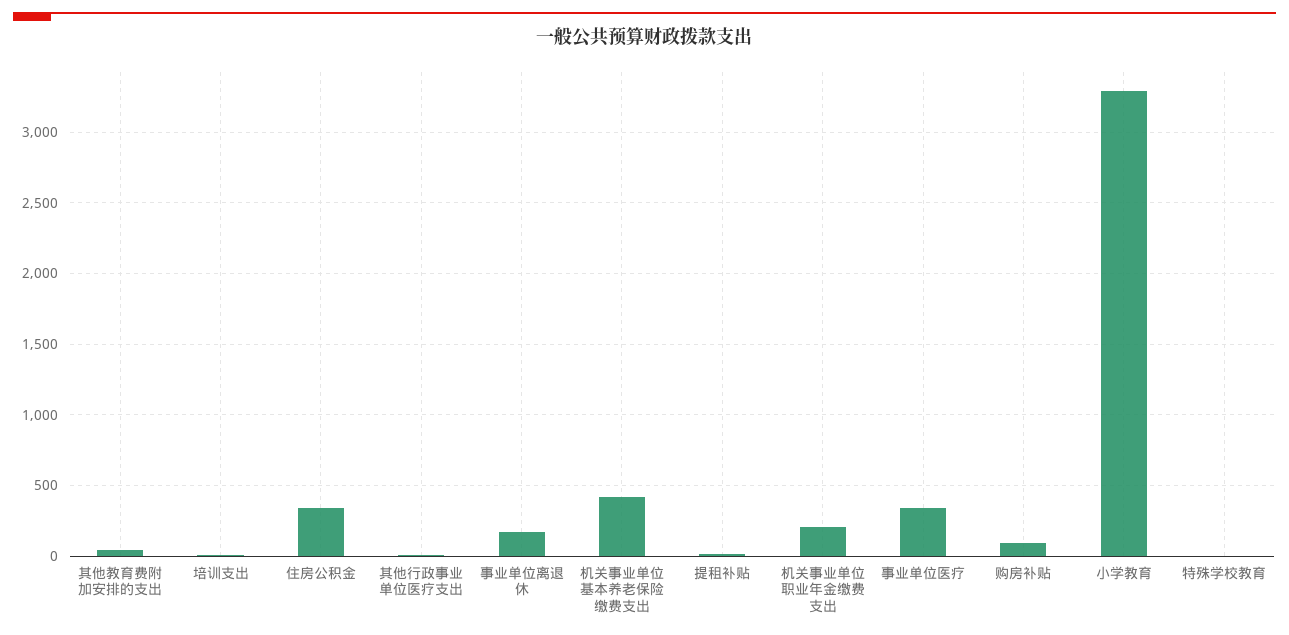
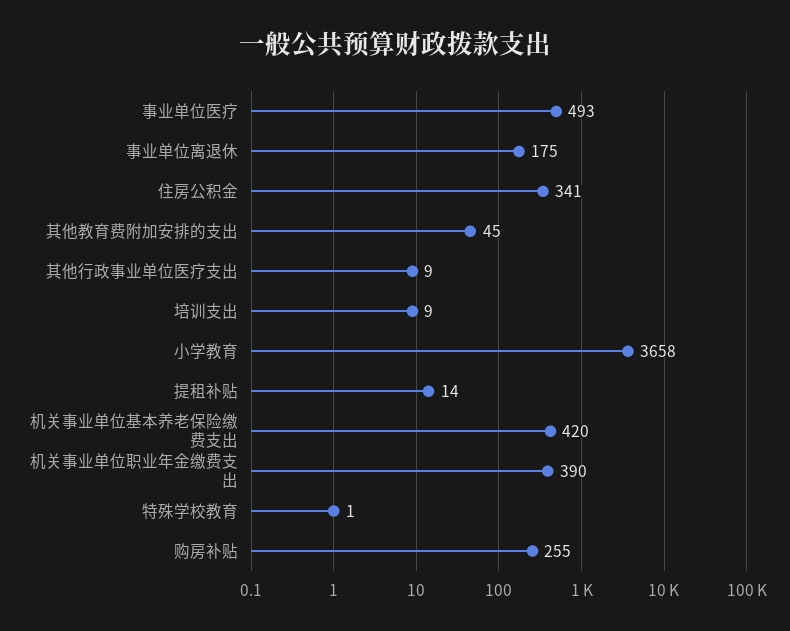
  {
    "其他教育费附加安排的支出": 45,
    "培训支出": 9,
    "住房公积金": 341,
    "其他行政事业单位医疗支出": 9,
    "事业单位离退休": 175,
    "机关事业单位基本养老保险缴费支出": 420,
    "提租补贴": 14,
-   "机关事业单位职业年金缴费支出": 200,
+   "机关事业单位职业年金缴费支出": 390,
-   "事业单位医疗": 350,
+   "事业单位医疗": 493,
-   "购房补贴": 100,
+   "购房补贴": 255,
-   "小学教育": 3300,
+   "小学教育": 3658,
    "特殊学校教育": 1
  }

